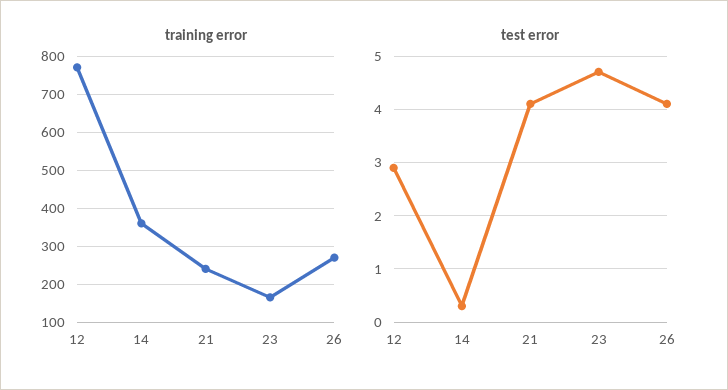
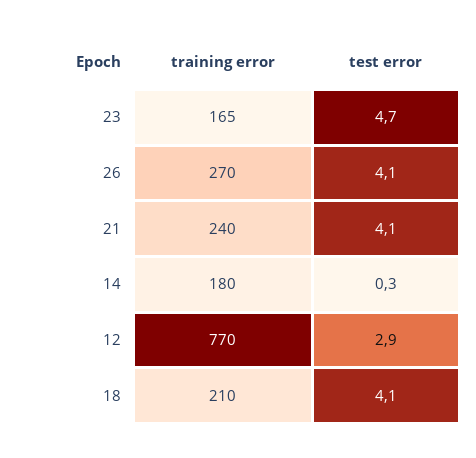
  {
    "training error": {
      "12": 770,
-     "14": 360,
+     "14": 180,
      "21": 240,
      "23": 165,
-     "26": 270
+     "26": 270,
+     "18": 210
    },
    "test error": {
      "12": 2.9,
      "14": 0.3,
      "21": 4.1,
      "23": 4.7,
-     "26": 4.1
+     "26": 4.1,
+     "18": 4.1
    }
  }

